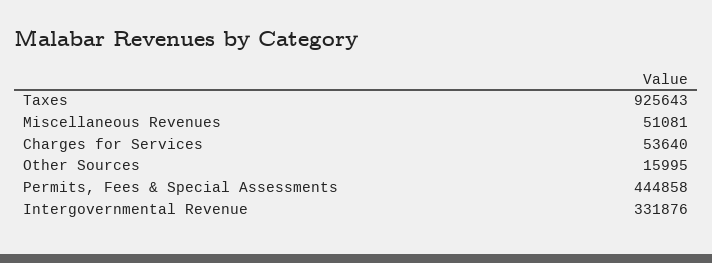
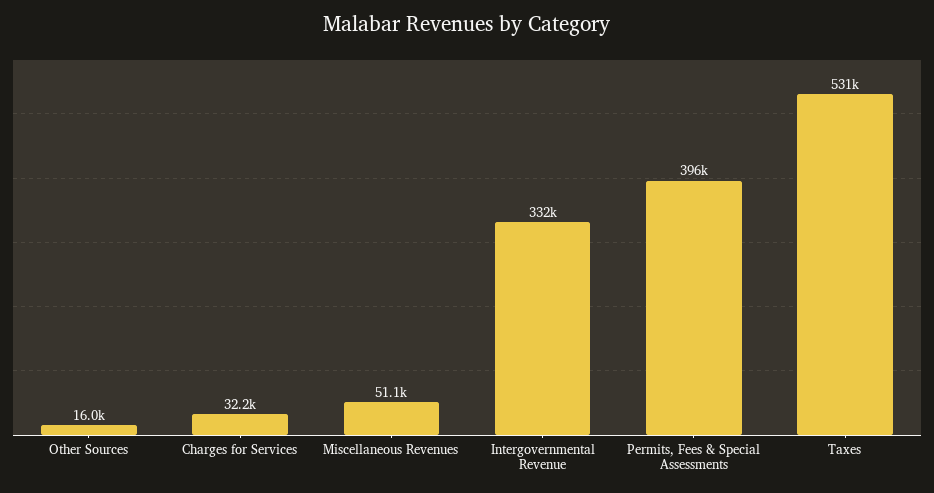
  {
-   "Taxes": 925643,
+   "Taxes": 531000,
    "Miscellaneous Revenues": 51081,
-   "Charges for Services": 53640,
+   "Charges for Services": 32200,
    "Other Sources": 15995,
-   "Permits, Fees & Special Assessments": 444858,
+   "Permits, Fees & Special Assessments": 396000,
    "Intergovernmental Revenue": 331876
  }

